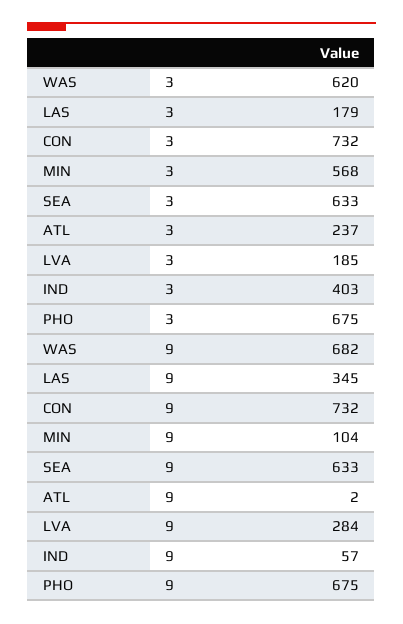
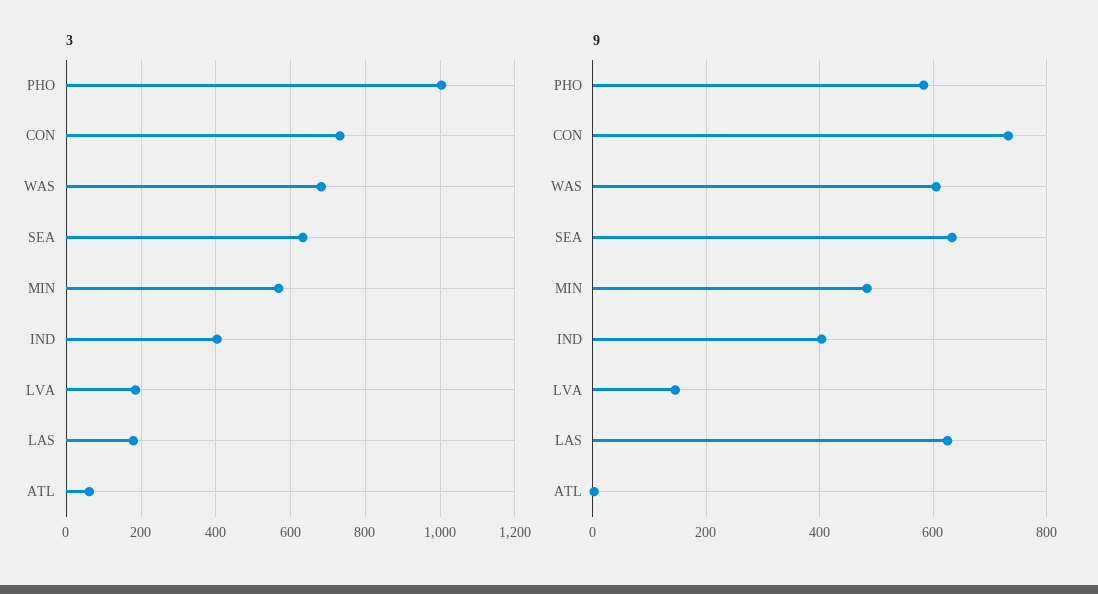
  {
    "3": {
-     "WAS": 620,
+     "WAS": 680,
      "LAS": 179,
      "CON": 732,
      "MIN": 568,
      "SEA": 633,
-     "ATL": 237,
+     "ATL": 60,
      "LVA": 185,
      "IND": 403,
-     "PHO": 675
+     "PHO": 1000
    },
    "9": {
-     "WAS": 682,
+     "WAS": 600,
-     "LAS": 345,
+     "LAS": 620,
      "CON": 732,
-     "MIN": 104,
+     "MIN": 480,
      "SEA": 633,
      "ATL": 2,
-     "LVA": 284,
+     "LVA": 140,
-     "IND": 57,
+     "IND": 400,
-     "PHO": 675
+     "PHO": 580
    }
  }

